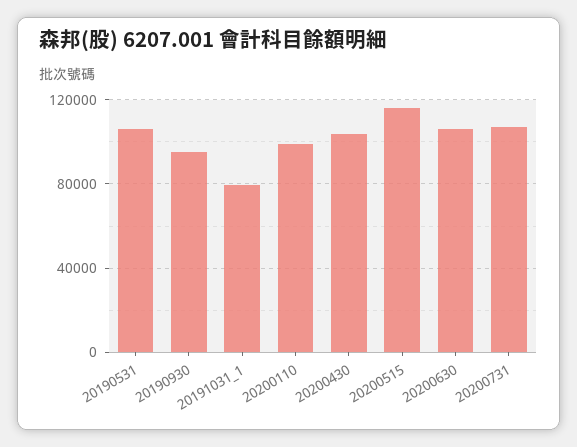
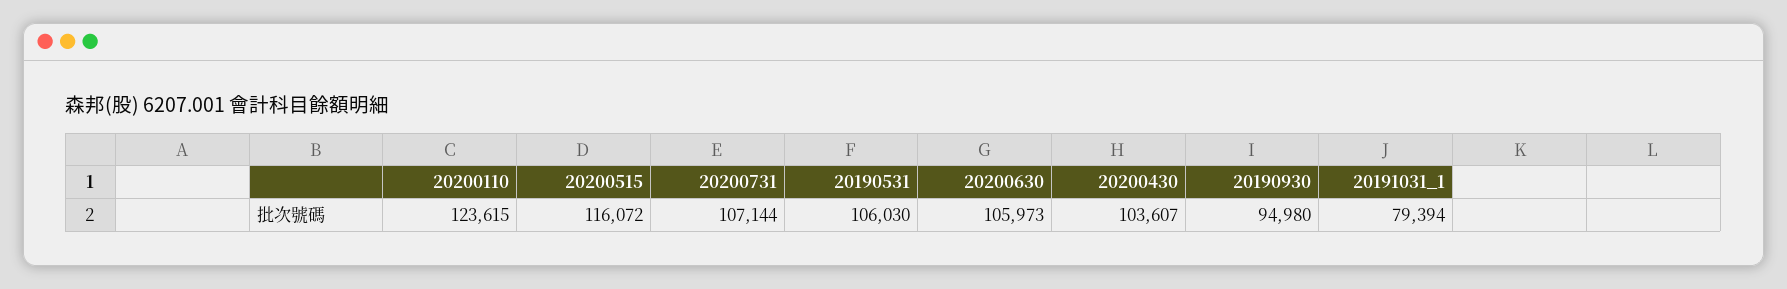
  {
    "20190531": 106030,
    "20190930": 94980,
    "20191031_1": 79394,
-   "20200110": 100000,
+   "20200110": 123615,
    "20200430": 103607,
    "20200515": 116072,
    "20200630": 105973,
    "20200731": 107144
  }

